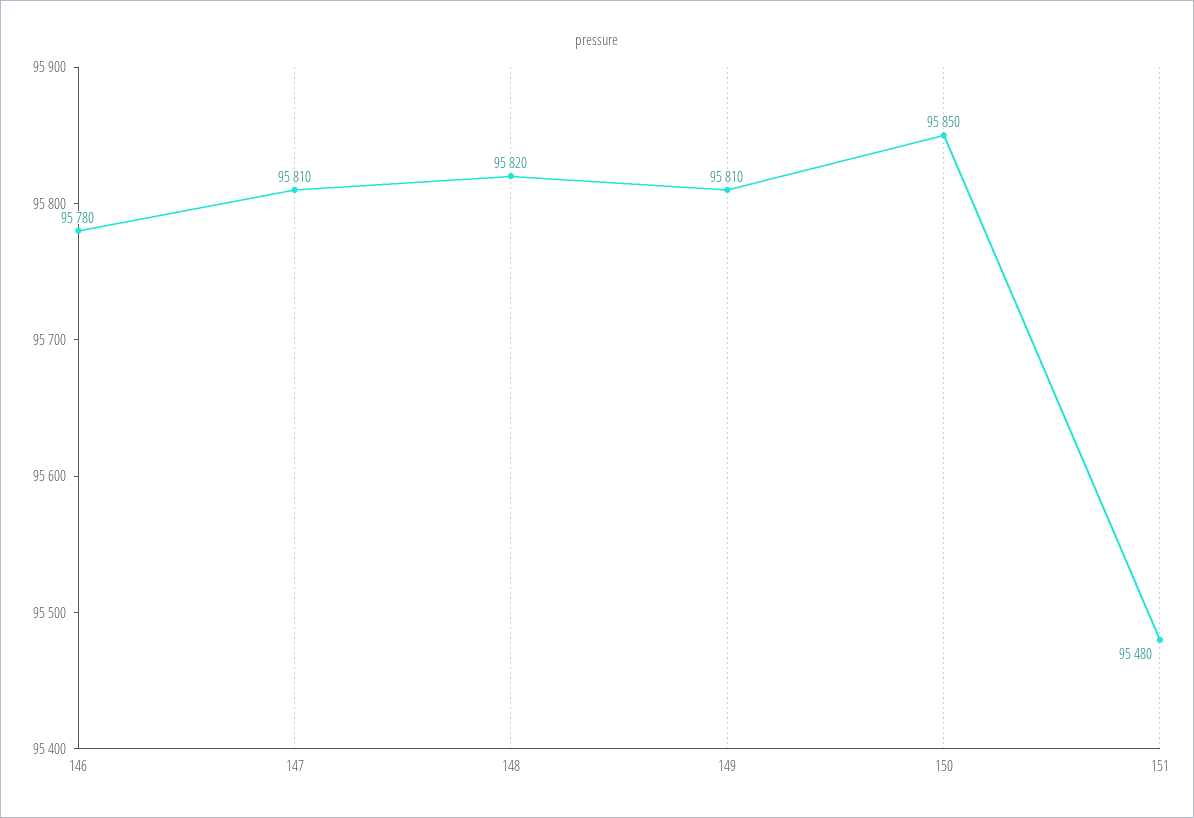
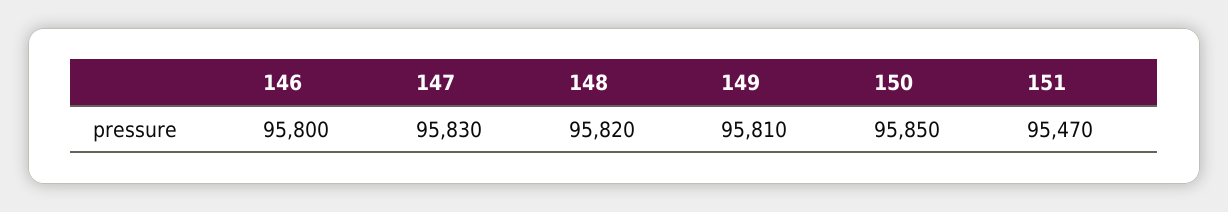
  {
-   "146": 95780,
+   "146": 95800,
-   "147": 95810,
+   "147": 95830,
    "148": 95820,
    "149": 95810,
    "150": 95850,
-   "151": 95480
+   "151": 95470
  }

